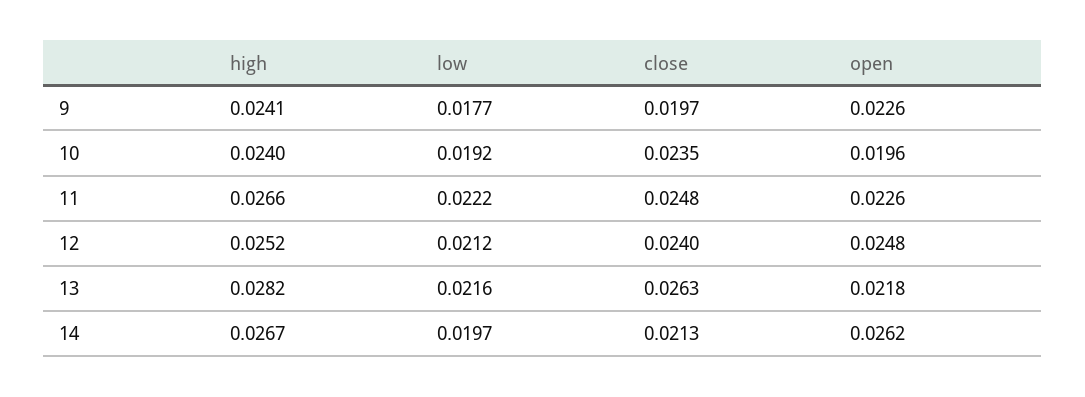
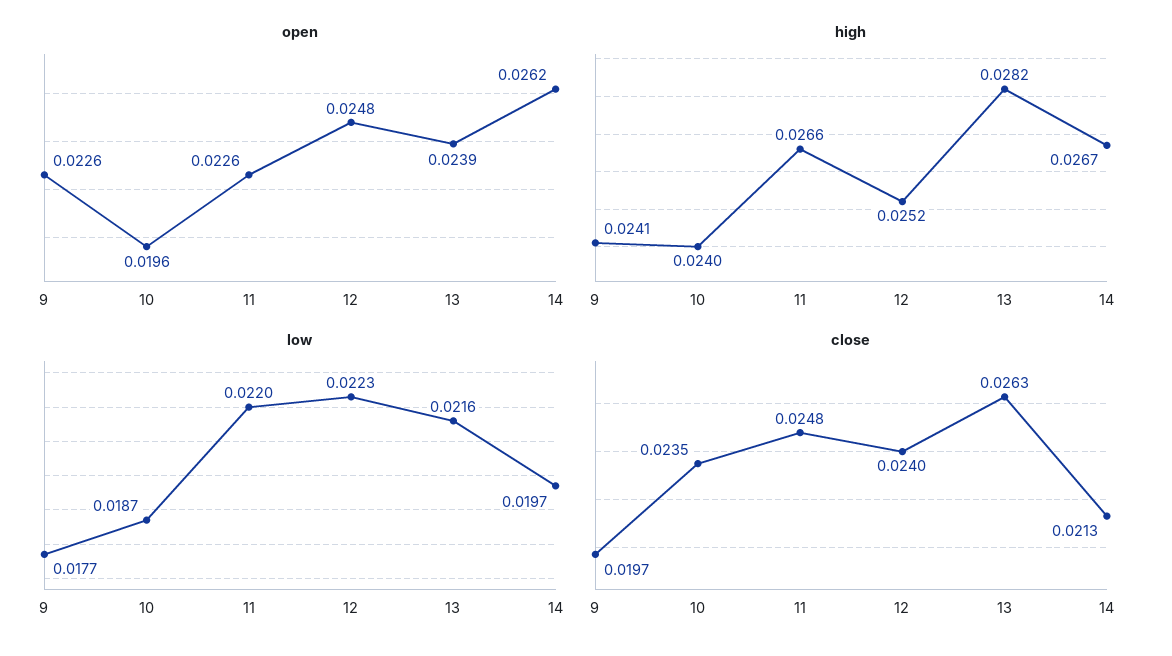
  {
    "high": {
      "9": 0.0241,
      "10": 0.024,
      "11": 0.0266,
      "12": 0.0252,
      "13": 0.0282,
      "14": 0.0267
    },
    "low": {
      "9": 0.0177,
-     "10": 0.0192,
+     "10": 0.0187,
-     "11": 0.0222,
+     "11": 0.022,
-     "12": 0.0212,
+     "12": 0.0223,
      "13": 0.0216,
      "14": 0.0197
    },
    "close": {
      "9": 0.0197,
      "10": 0.0235,
      "11": 0.0248,
      "12": 0.024,
      "13": 0.0263,
      "14": 0.0213
    },
    "open": {
      "9": 0.0226,
      "10": 0.0196,
      "11": 0.0226,
      "12": 0.0248,
-     "13": 0.0218,
+     "13": 0.0239,
      "14": 0.0262
    }
  }

